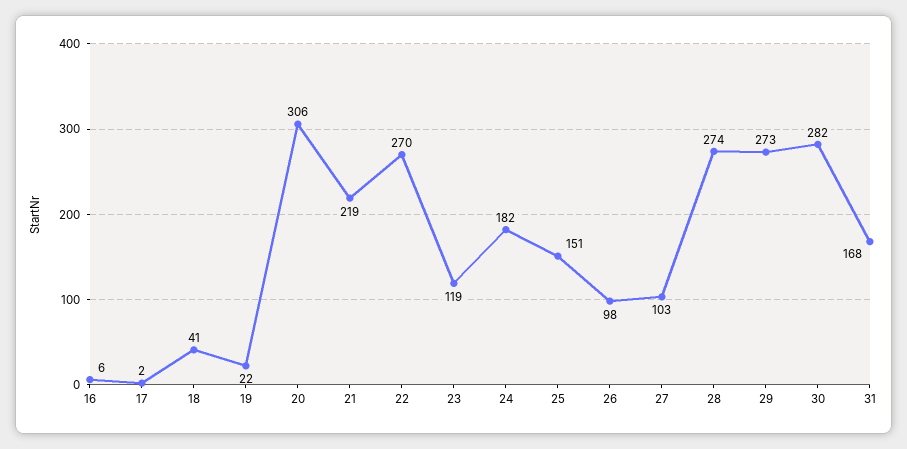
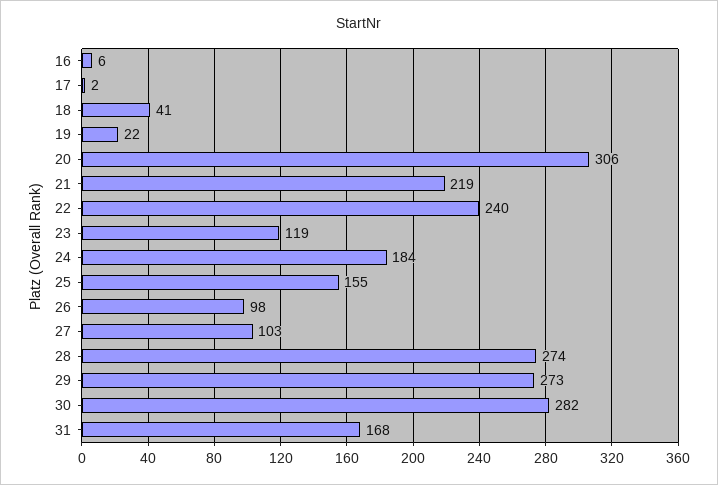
  {
    "16": 6,
    "17": 2,
    "18": 41,
    "19": 22,
    "20": 306,
    "21": 219,
-   "22": 270,
+   "22": 240,
    "23": 119,
-   "24": 182,
+   "24": 184,
-   "25": 151,
+   "25": 155,
    "26": 98,
    "27": 103,
    "28": 274,
    "29": 273,
    "30": 282,
    "31": 168
  }

